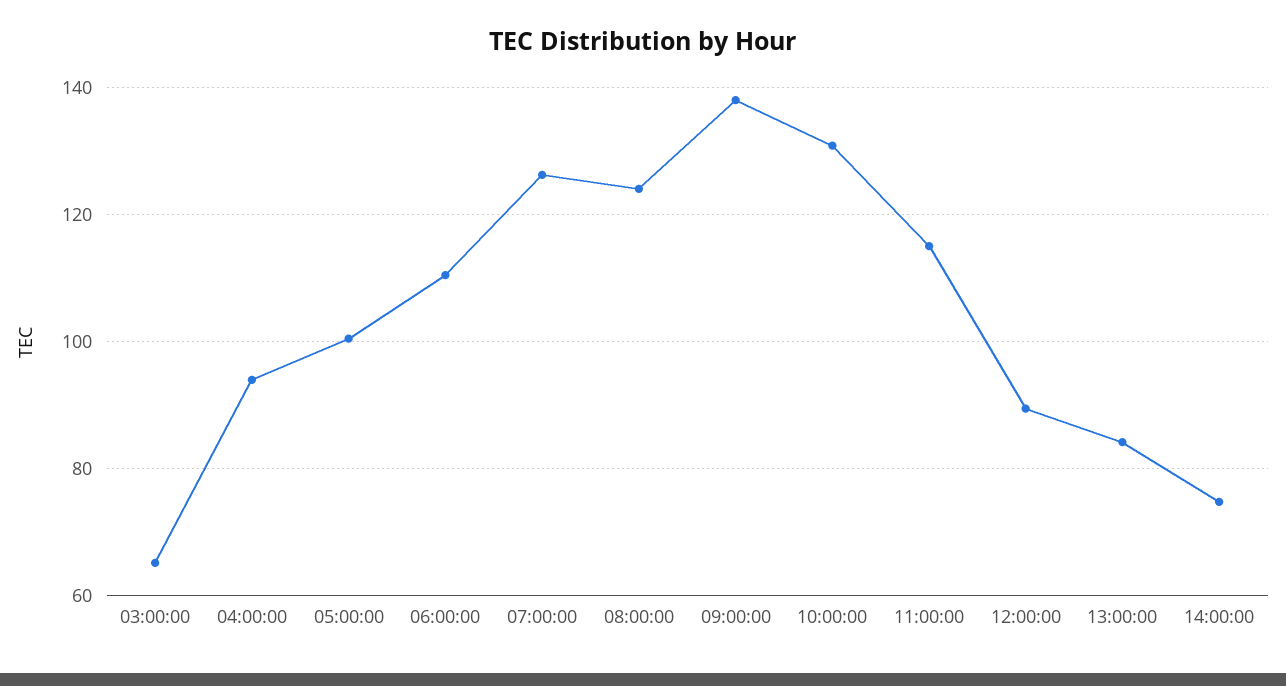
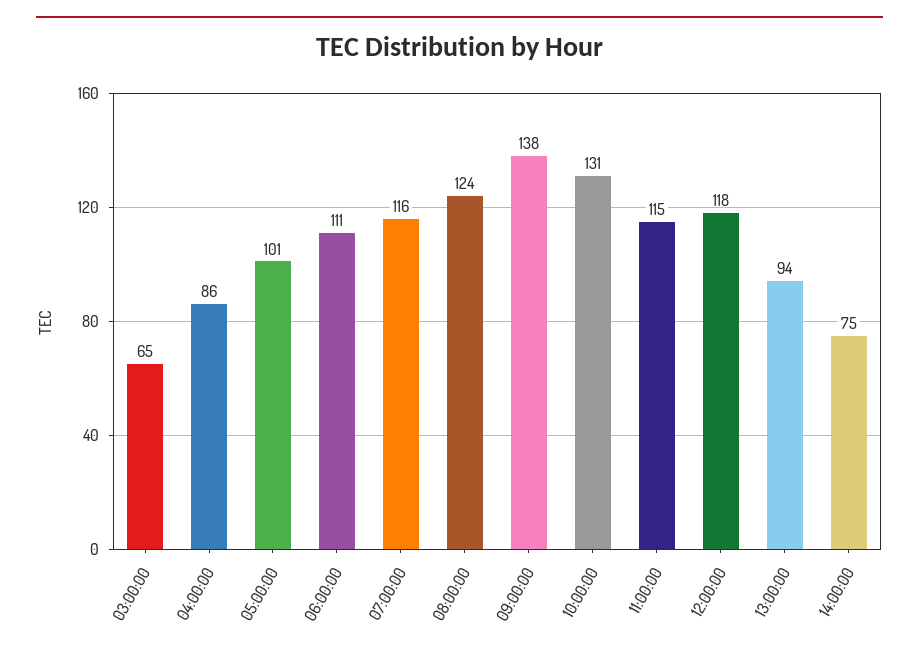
  {
    "03:00:00": 65,
-   "04:00:00": 94,
+   "04:00:00": 86,
    "05:00:00": 101,
    "06:00:00": 111,
-   "07:00:00": 126,
+   "07:00:00": 116,
    "08:00:00": 124,
    "09:00:00": 138,
    "10:00:00": 131,
    "11:00:00": 115,
-   "12:00:00": 90,
+   "12:00:00": 118,
-   "13:00:00": 84,
+   "13:00:00": 94,
    "14:00:00": 75
  }

